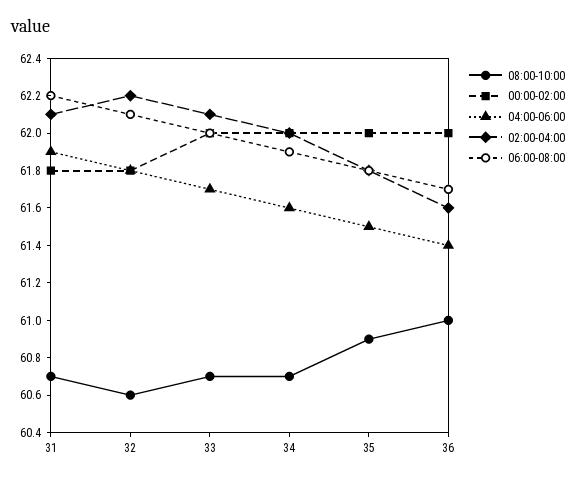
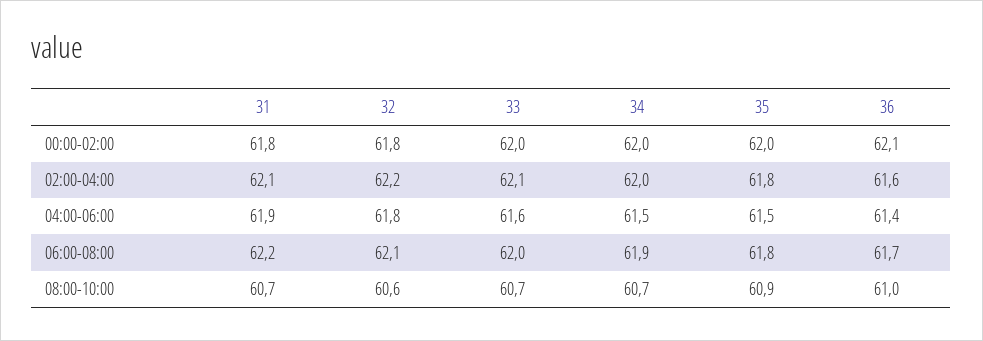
  {
    "08:00-10:00": {
      "31": 60.7,
      "32": 60.6,
      "33": 60.7,
      "34": 60.7,
      "35": 60.9,
      "36": 61
    },
    "00:00-02:00": {
      "31": 61.8,
      "32": 61.8,
      "33": 62,
      "34": 62,
      "35": 62,
-     "36": 62
+     "36": 62.1
    },
    "04:00-06:00": {
      "31": 61.9,
      "32": 61.8,
-     "33": 61.7,
+     "33": 61.6,
-     "34": 61.6,
+     "34": 61.5,
      "35": 61.5,
      "36": 61.4
    },
    "02:00-04:00": {
      "31": 62.1,
      "32": 62.2,
      "33": 62.1,
      "34": 62,
      "35": 61.8,
      "36": 61.6
    },
    "06:00-08:00": {
      "31": 62.2,
      "32": 62.1,
      "33": 62,
      "34": 61.9,
      "35": 61.8,
      "36": 61.7
    }
  }

